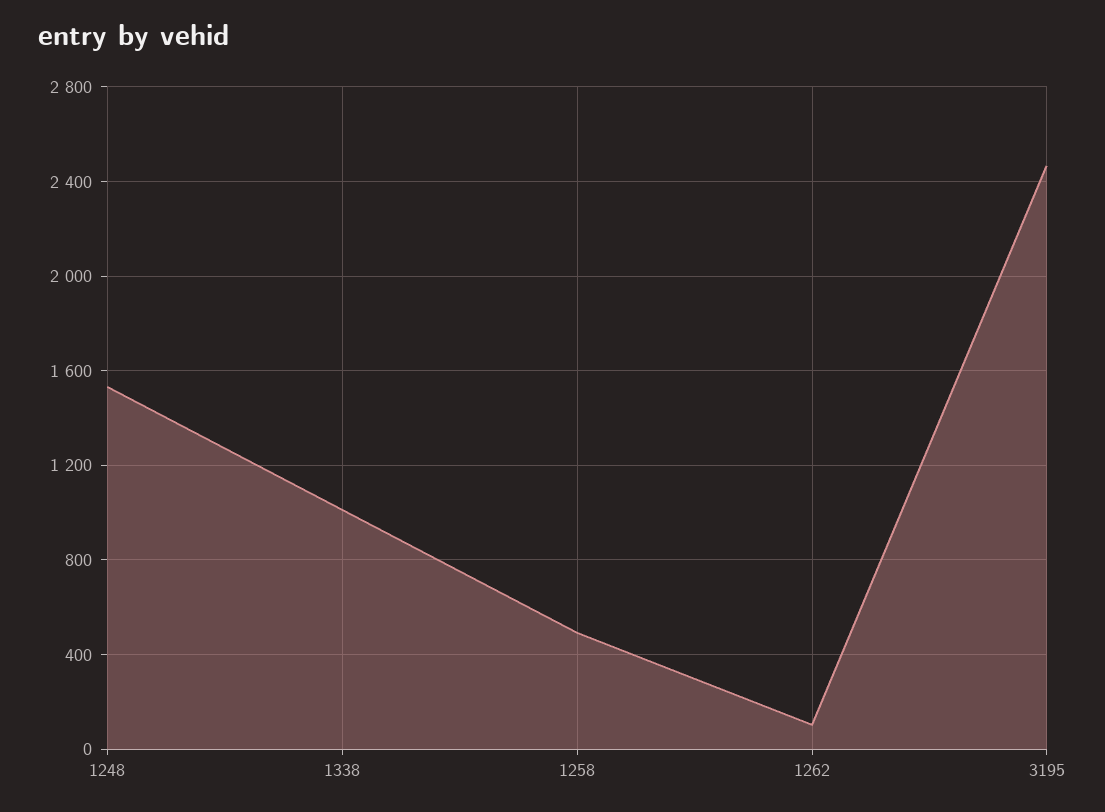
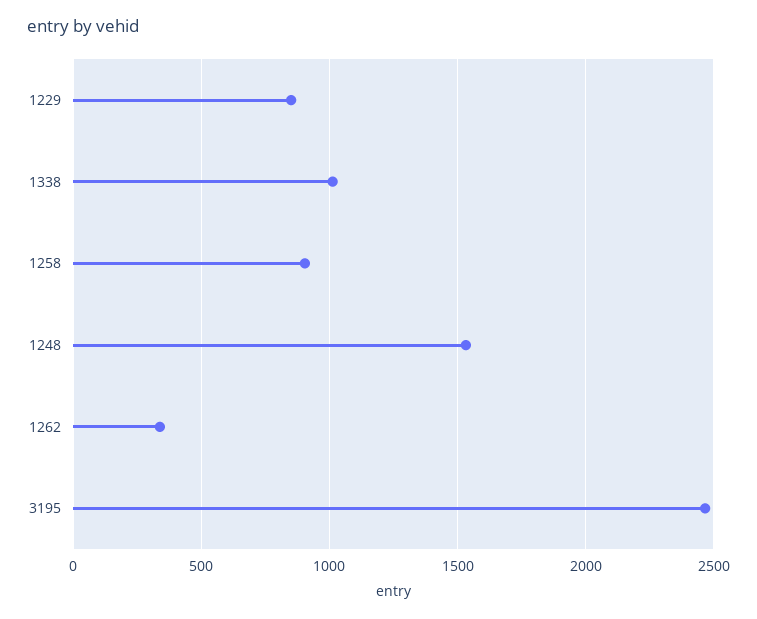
  {
    "1248": 1550,
    "1338": 1000,
-   "1258": 500,
+   "1258": 900,
-   "1262": 100,
+   "1262": 350,
-   "3195": 2450
+   "3195": 2450,
+   "1229": 850
  }

